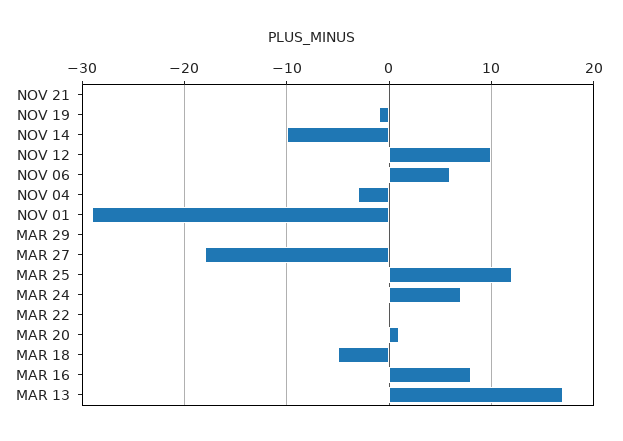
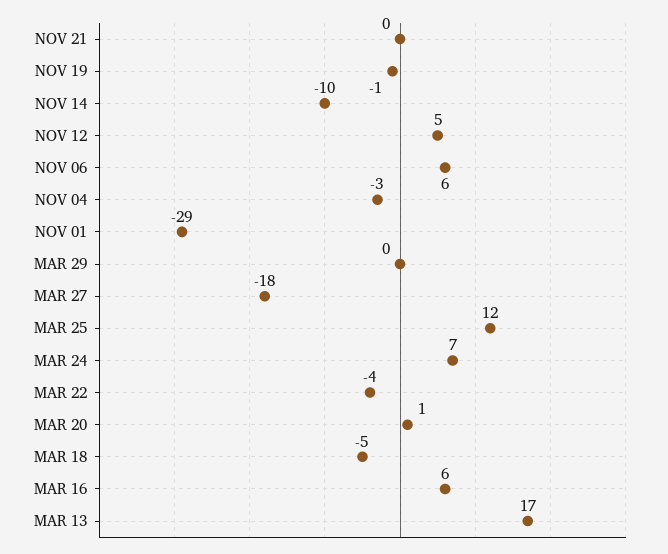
  {
    "NOV 21": 0,
    "NOV 19": -1,
    "NOV 14": -10,
-   "NOV 12": 10,
+   "NOV 12": 5,
    "NOV 06": 6,
    "NOV 04": -3,
    "NOV 01": -29,
    "MAR 29": 0,
    "MAR 27": -18,
    "MAR 25": 12,
    "MAR 24": 7,
-   "MAR 22": 0,
+   "MAR 22": -4,
    "MAR 20": 1,
    "MAR 18": -5,
-   "MAR 16": 8,
+   "MAR 16": 6,
    "MAR 13": 17
  }

